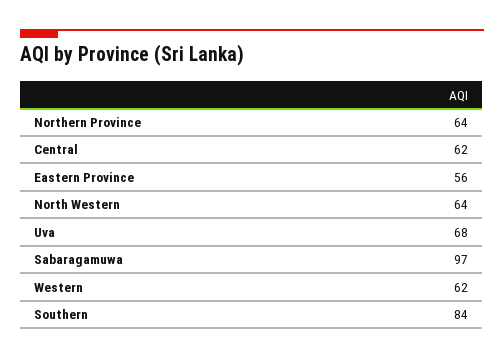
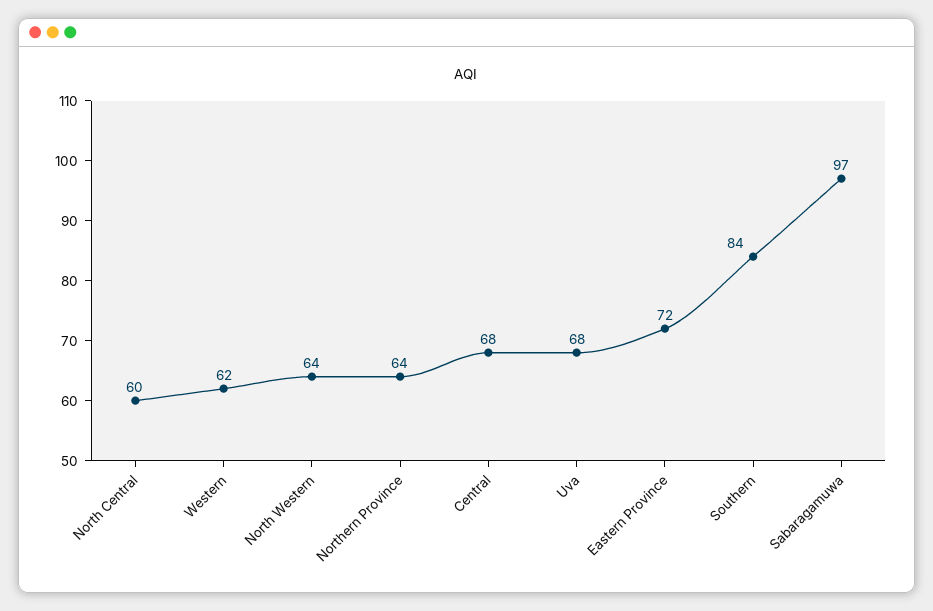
  {
    "Northern Province": 64,
-   "Central": 62,
+   "Central": 68,
-   "Eastern Province": 56,
+   "Eastern Province": 72,
    "North Western": 64,
    "Uva": 68,
    "Sabaragamuwa": 97,
    "Western": 62,
-   "Southern": 84
+   "Southern": 84,
+   "North Central": 60
  }

